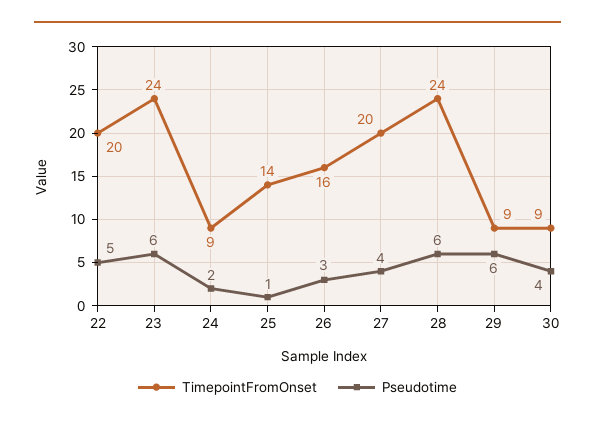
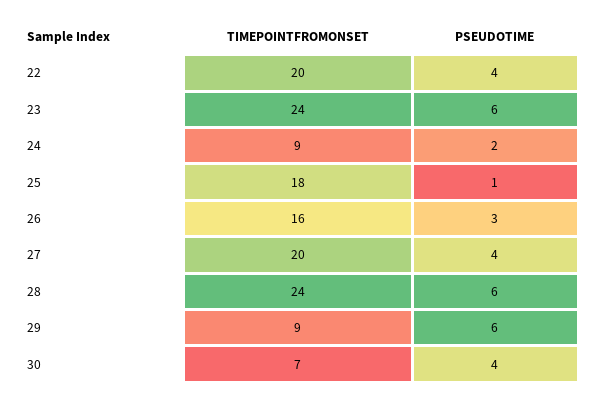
  {
    "TimepointFromOnset": {
      "22": 20,
      "23": 24,
      "24": 9,
-     "25": 14,
+     "25": 18,
      "26": 16,
      "27": 20,
      "28": 24,
      "29": 9,
-     "30": 9
+     "30": 7
    },
    "Pseudotime": {
-     "22": 5,
+     "22": 4,
      "23": 6,
      "24": 2,
      "25": 1,
      "26": 3,
      "27": 4,
      "28": 6,
      "29": 6,
      "30": 4
    }
  }

